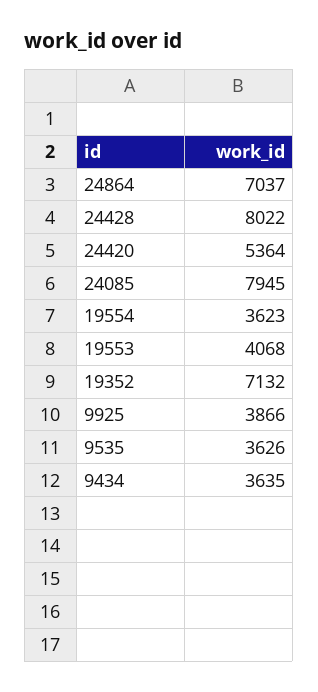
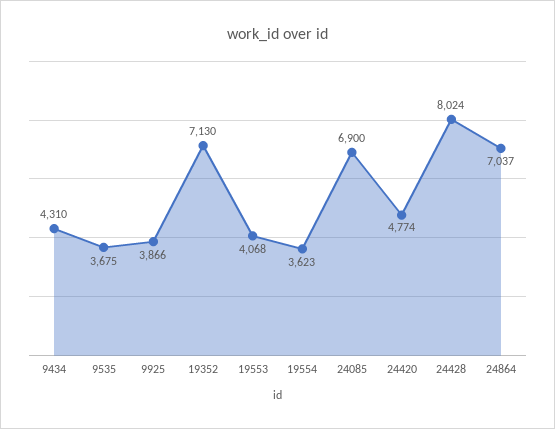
  {
    "24864": 7037,
-   "24428": 8022,
+   "24428": 8024,
-   "24420": 5364,
+   "24420": 4774,
-   "24085": 7945,
+   "24085": 6900,
    "19554": 3623,
    "19553": 4068,
-   "19352": 7132,
+   "19352": 7130,
    "9925": 3866,
-   "9535": 3626,
+   "9535": 3675,
-   "9434": 3635
+   "9434": 4310
  }

